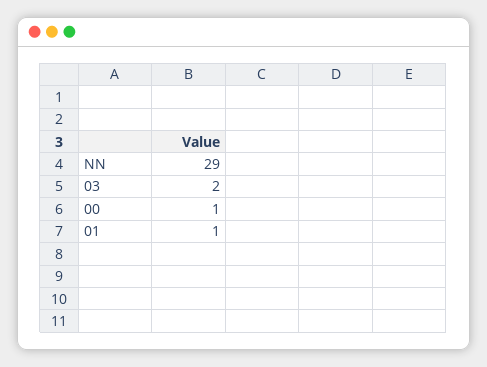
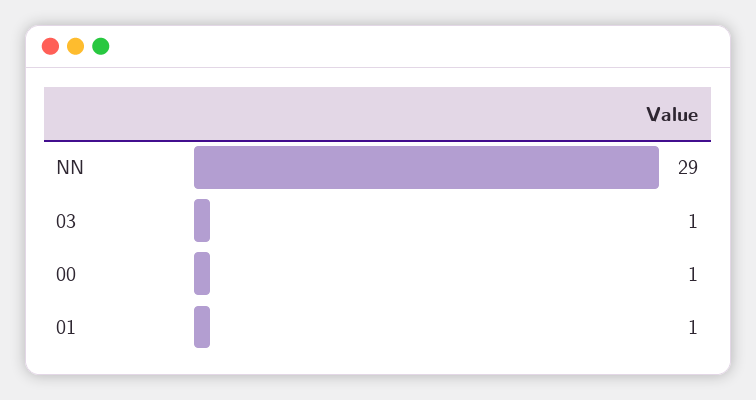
  {
    "NN": 29,
-   "03": 2,
+   "03": 1,
    "00": 1,
    "01": 1
  }

